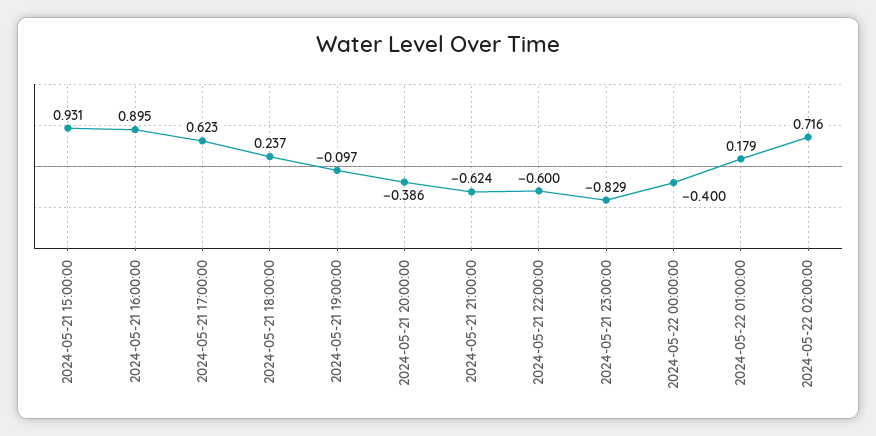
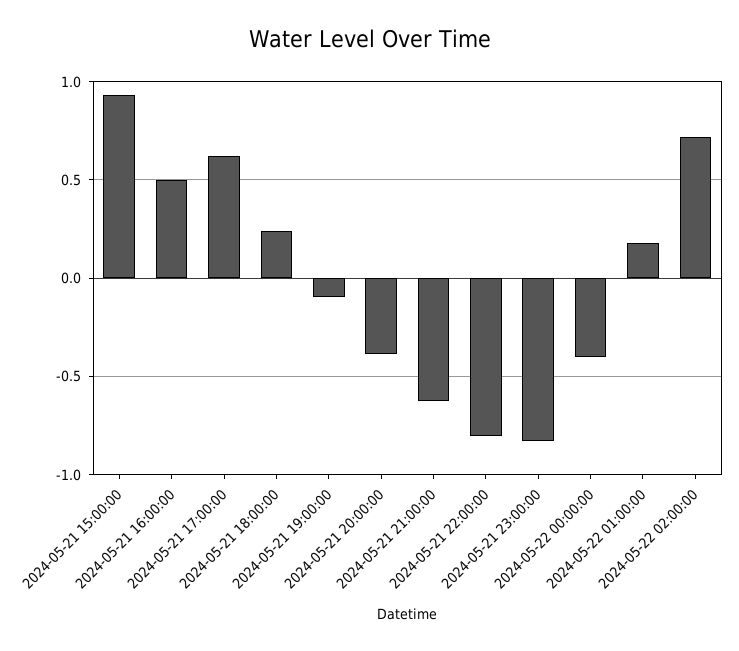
  {
    "2024-05-21 15:00:00": 0.931,
-   "2024-05-21 16:00:00": 0.895,
+   "2024-05-21 16:00:00": 0.5,
    "2024-05-21 17:00:00": 0.623,
    "2024-05-21 18:00:00": 0.237,
    "2024-05-21 19:00:00": -0.097,
    "2024-05-21 20:00:00": -0.386,
    "2024-05-21 21:00:00": -0.624,
-   "2024-05-21 22:00:00": -0.6,
+   "2024-05-21 22:00:00": -0.8,
    "2024-05-21 23:00:00": -0.829,
    "2024-05-22 00:00:00": -0.4,
    "2024-05-22 01:00:00": 0.179,
    "2024-05-22 02:00:00": 0.716
  }

